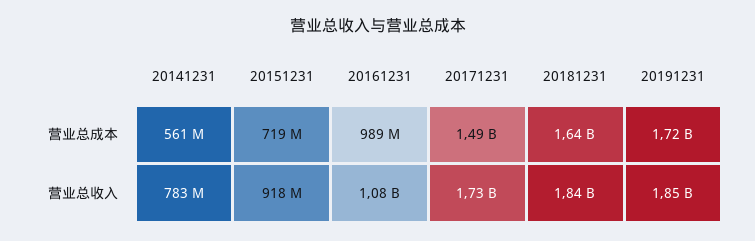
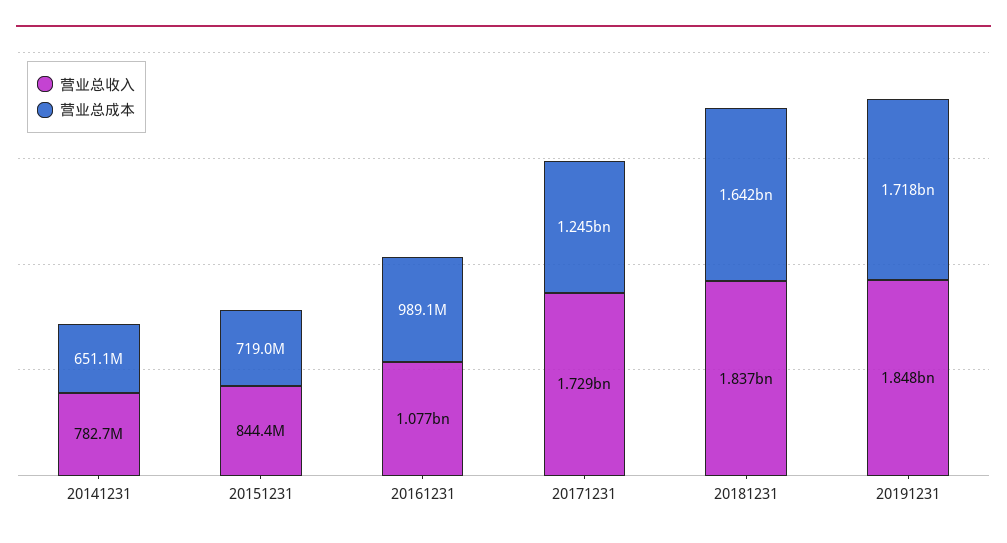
  {
    "营业总成本": {
-     "20141231": 561000000,
+     "20141231": 651100000,
      "20151231": 719000000,
      "20161231": 989100000,
-     "20171231": 1490000000,
+     "20171231": 1245000000,
      "20181231": 1642000000,
      "20191231": 1718000000
    },
    "营业总收入": {
      "20141231": 782700000,
-     "20151231": 918000000,
+     "20151231": 844400000,
      "20161231": 1077000000,
      "20171231": 1729000000,
      "20181231": 1837000000,
      "20191231": 1848000000
    }
  }

